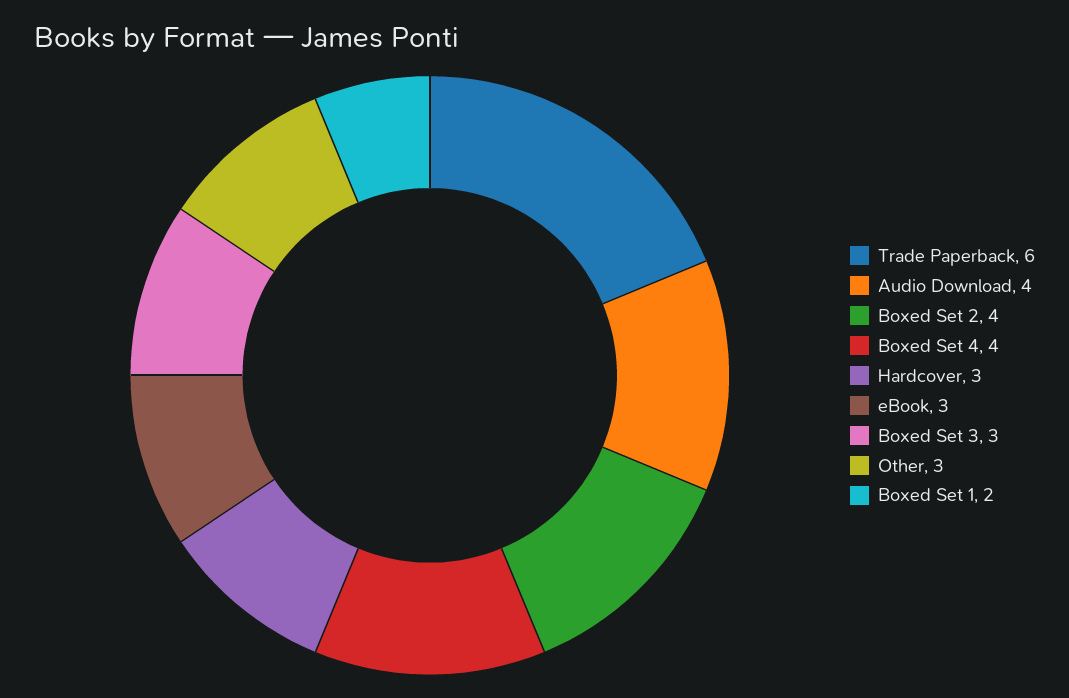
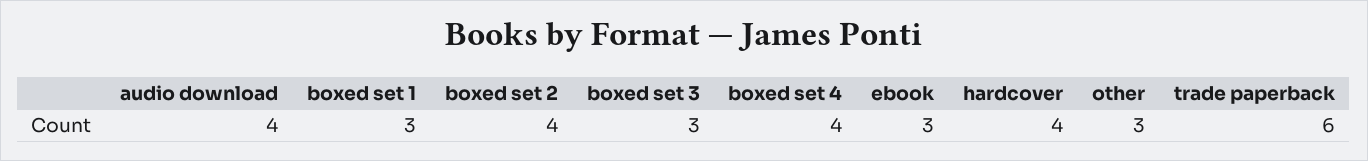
  {
    "Trade Paperback": 6,
    "Audio Download": 4,
    "Boxed Set 2": 4,
    "Boxed Set 4": 4,
-   "Hardcover": 3,
+   "Hardcover": 4,
    "eBook": 3,
    "Boxed Set 3": 3,
    "Other": 3,
-   "Boxed Set 1": 2
+   "Boxed Set 1": 3
  }

